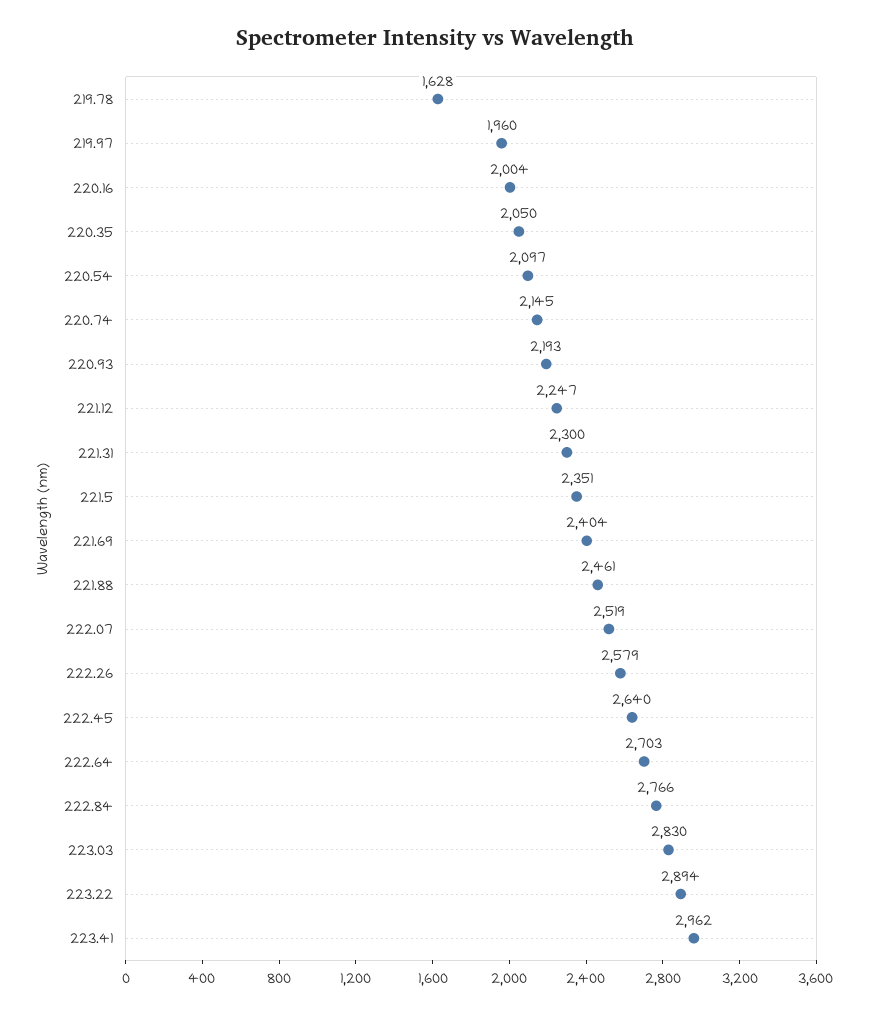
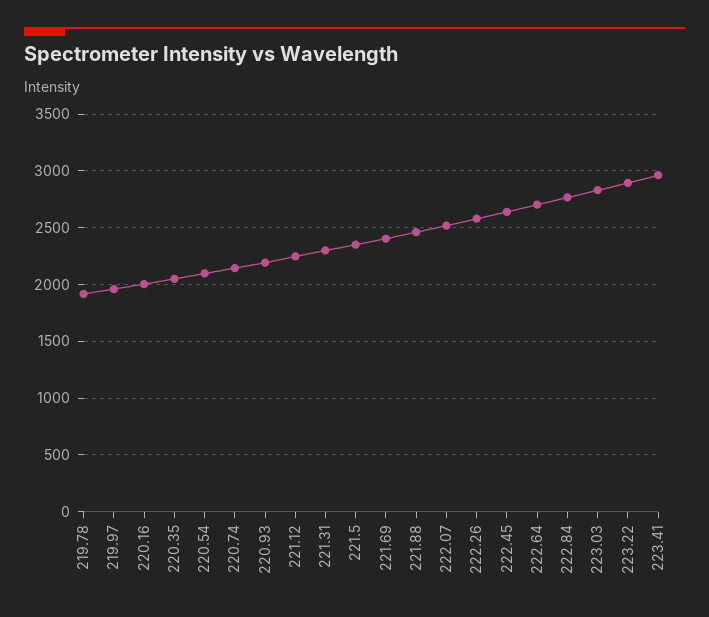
  {
-   "219.78": 1628,
+   "219.78": 1900,
    "219.97": 1960,
    "220.16": 2004,
    "220.35": 2050,
    "220.54": 2097,
    "220.74": 2145,
    "220.93": 2193,
    "221.12": 2247,
    "221.31": 2300,
    "221.5": 2351,
    "221.69": 2404,
    "221.88": 2461,
    "222.07": 2519,
    "222.26": 2579,
    "222.45": 2640,
    "222.64": 2703,
    "222.84": 2766,
    "223.03": 2830,
    "223.22": 2894,
    "223.41": 2962
  }

